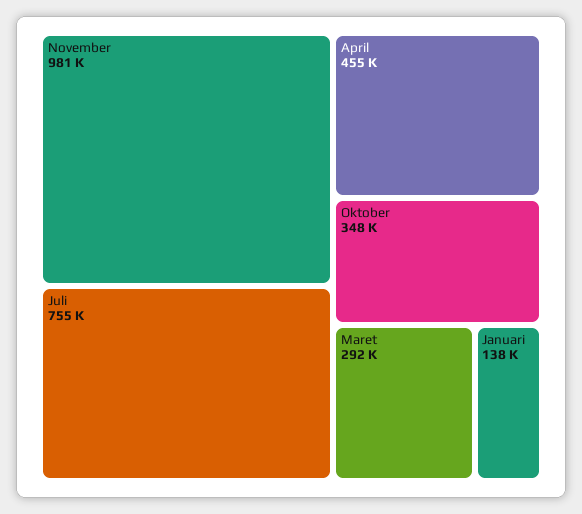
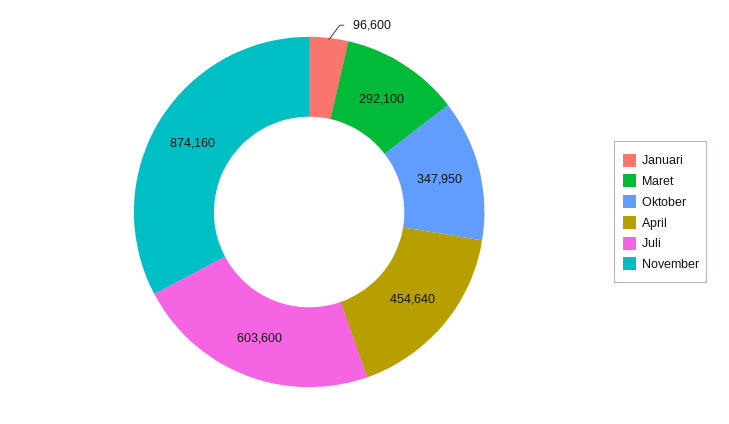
  {
-   "November": 981000,
+   "November": 874160,
-   "Juli": 755000,
+   "Juli": 603600,
    "April": 454640,
    "Oktober": 347950,
    "Maret": 292100,
-   "Januari": 138000
+   "Januari": 96600
  }

